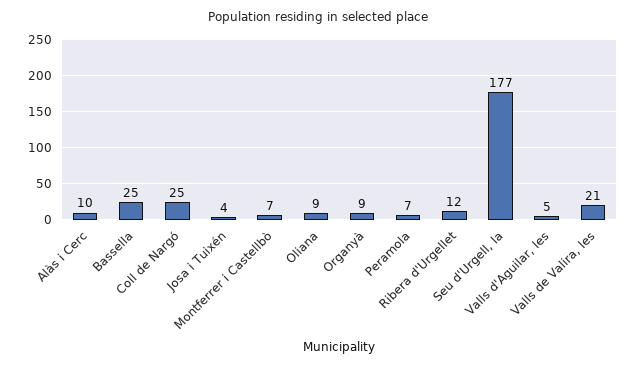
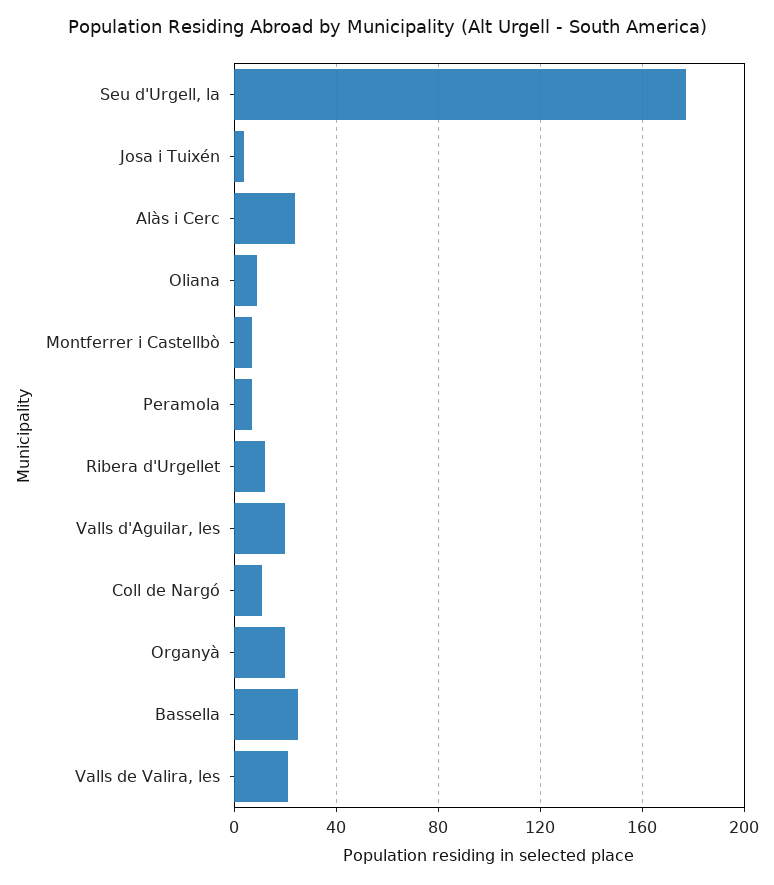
  {
-   "Alàs i Cerc": 10,
+   "Alàs i Cerc": 25,
    "Bassella": 25,
-   "Coll de Nargó": 25,
+   "Coll de Nargó": 10,
    "Josa i Tuixén": 4,
    "Montferrer i Castellbò": 7,
    "Oliana": 9,
-   "Organyà": 9,
+   "Organyà": 20,
    "Peramola": 7,
    "Ribera d'Urgellet": 12,
    "Seu d'Urgell, la": 177,
-   "Valls d'Aguilar, les": 5,
+   "Valls d'Aguilar, les": 20,
    "Valls de Valira, les": 21
  }

